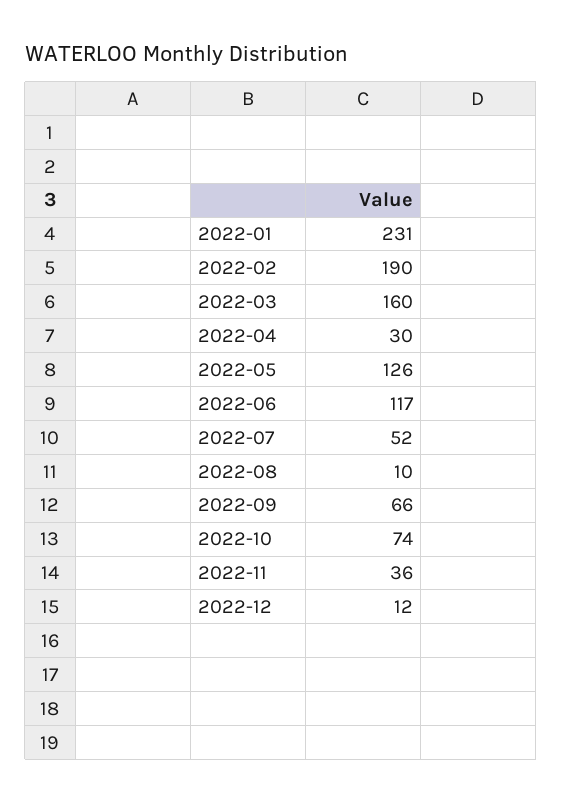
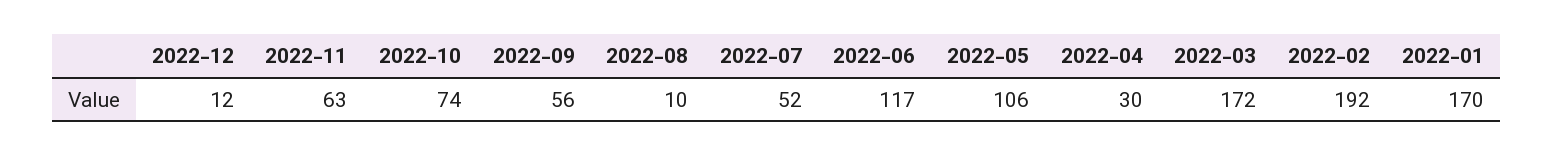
  {
-   "2022-01": 231,
+   "2022-01": 170,
-   "2022-02": 190,
+   "2022-02": 192,
-   "2022-03": 160,
+   "2022-03": 172,
    "2022-04": 30,
-   "2022-05": 126,
+   "2022-05": 106,
    "2022-06": 117,
    "2022-07": 52,
    "2022-08": 10,
-   "2022-09": 66,
+   "2022-09": 56,
    "2022-10": 74,
-   "2022-11": 36,
+   "2022-11": 63,
    "2022-12": 12
  }

